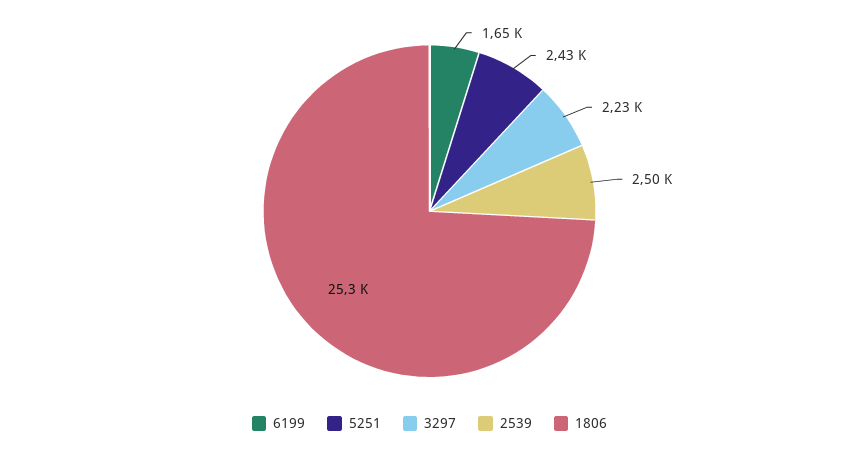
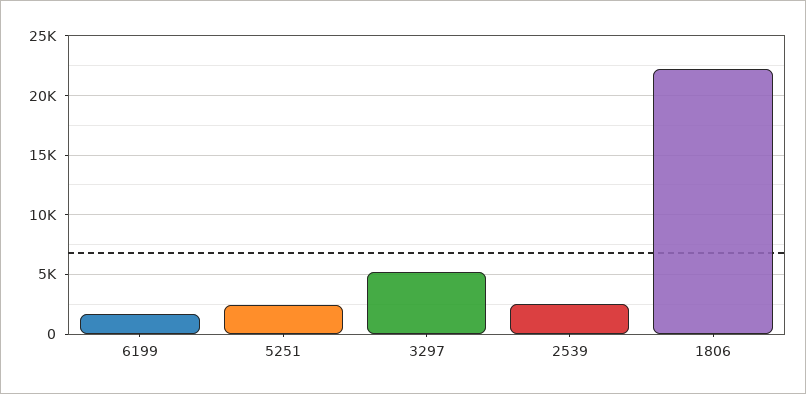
  {
    "6199": 1650,
    "5251": 2430,
-   "3297": 2230,
+   "3297": 5000,
    "2539": 2500,
-   "1806": 25300
+   "1806": 22000
  }

